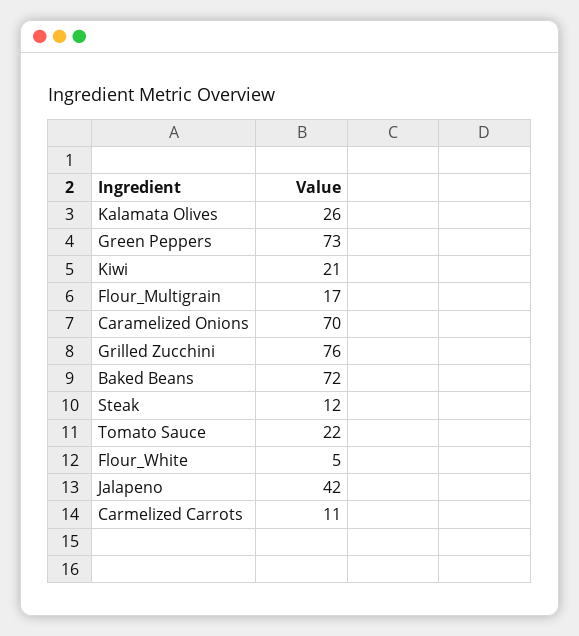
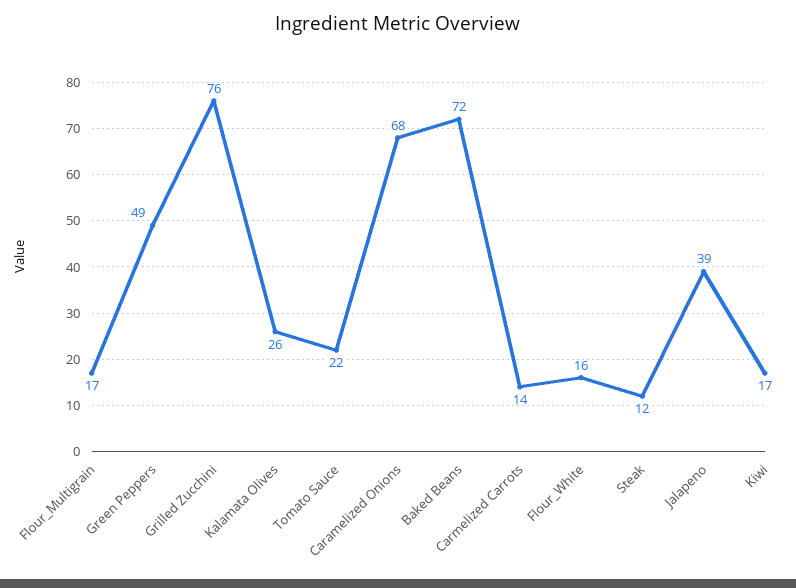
  {
    "Kalamata Olives": 26,
-   "Green Peppers": 73,
+   "Green Peppers": 49,
-   "Kiwi": 21,
+   "Kiwi": 17,
    "Flour_Multigrain": 17,
-   "Caramelized Onions": 70,
+   "Caramelized Onions": 68,
    "Grilled Zucchini": 76,
    "Baked Beans": 72,
    "Steak": 12,
    "Tomato Sauce": 22,
-   "Flour_White": 5,
+   "Flour_White": 16,
-   "Jalapeno": 42,
+   "Jalapeno": 39,
-   "Carmelized Carrots": 11
+   "Carmelized Carrots": 14
  }

